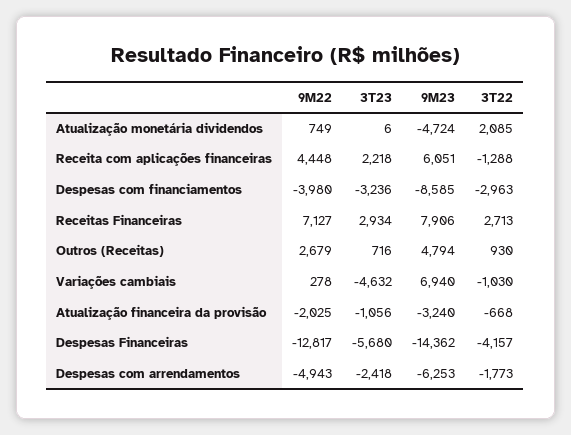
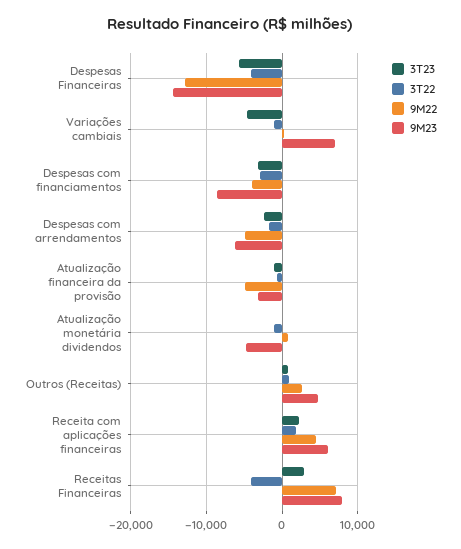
  {
    "9M22": {
      "Atualização monetária dividendos": 749,
      "Receita com aplicações financeiras": 4448,
      "Despesas com financiamentos": -3980,
      "Receitas Financeiras": 7127,
      "Outros (Receitas)": 2679,
      "Variações cambiais": 278,
-     "Atualização financeira da provisão": -2025,
+     "Atualização financeira da provisão": -5000,
      "Despesas Financeiras": -12817,
      "Despesas com arrendamentos": -4943
    },
    "3T23": {
      "Atualização monetária dividendos": 6,
      "Receita com aplicações financeiras": 2218,
      "Despesas com financiamentos": -3236,
      "Receitas Financeiras": 2934,
      "Outros (Receitas)": 716,
      "Variações cambiais": -4632,
      "Atualização financeira da provisão": -1056,
      "Despesas Financeiras": -5680,
      "Despesas com arrendamentos": -2418
    },
    "9M23": {
      "Atualização monetária dividendos": -4724,
      "Receita com aplicações financeiras": 6051,
      "Despesas com financiamentos": -8585,
      "Receitas Financeiras": 7906,
      "Outros (Receitas)": 4794,
      "Variações cambiais": 6940,
      "Atualização financeira da provisão": -3240,
      "Despesas Financeiras": -14362,
      "Despesas com arrendamentos": -6253
    },
    "3T22": {
-     "Atualização monetária dividendos": 2085,
+     "Atualização monetária dividendos": -1000,
-     "Receita com aplicações financeiras": -1288,
+     "Receita com aplicações financeiras": 2000,
      "Despesas com financiamentos": -2963,
-     "Receitas Financeiras": 2713,
+     "Receitas Financeiras": -4000,
      "Outros (Receitas)": 930,
      "Variações cambiais": -1030,
      "Atualização financeira da provisão": -668,
      "Despesas Financeiras": -4157,
      "Despesas com arrendamentos": -1773
    }
  }

